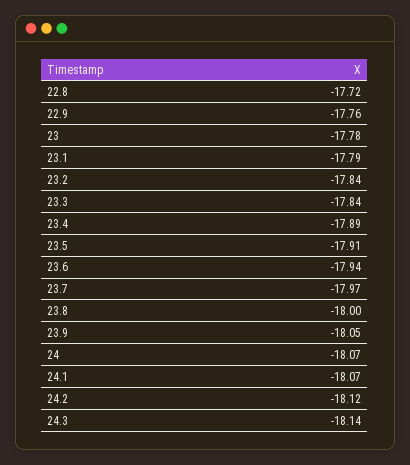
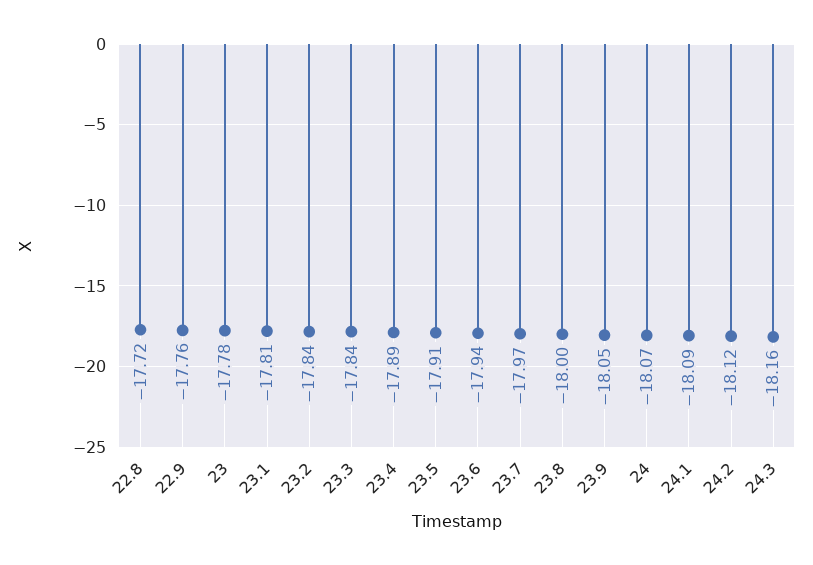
  {
    "22.8": -17.72,
    "22.9": -17.76,
    "23": -17.78,
-   "23.1": -17.79,
+   "23.1": -17.81,
    "23.2": -17.84,
    "23.3": -17.84,
    "23.4": -17.89,
    "23.5": -17.91,
    "23.6": -17.94,
    "23.7": -17.97,
    "23.8": -18,
    "23.9": -18.05,
    "24": -18.07,
-   "24.1": -18.07,
+   "24.1": -18.09,
    "24.2": -18.12,
-   "24.3": -18.14
+   "24.3": -18.16
  }

